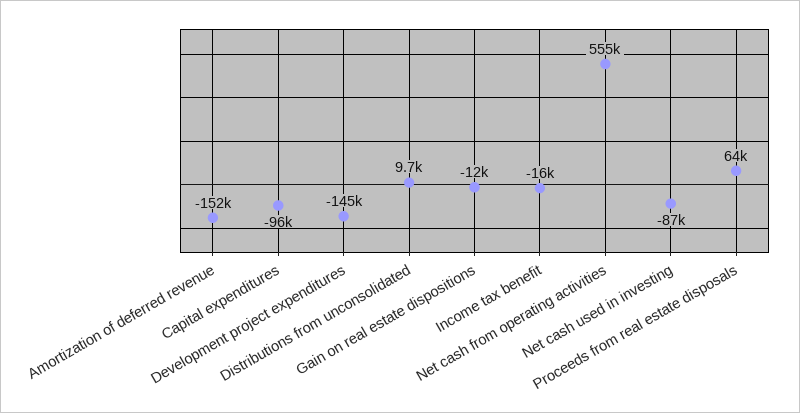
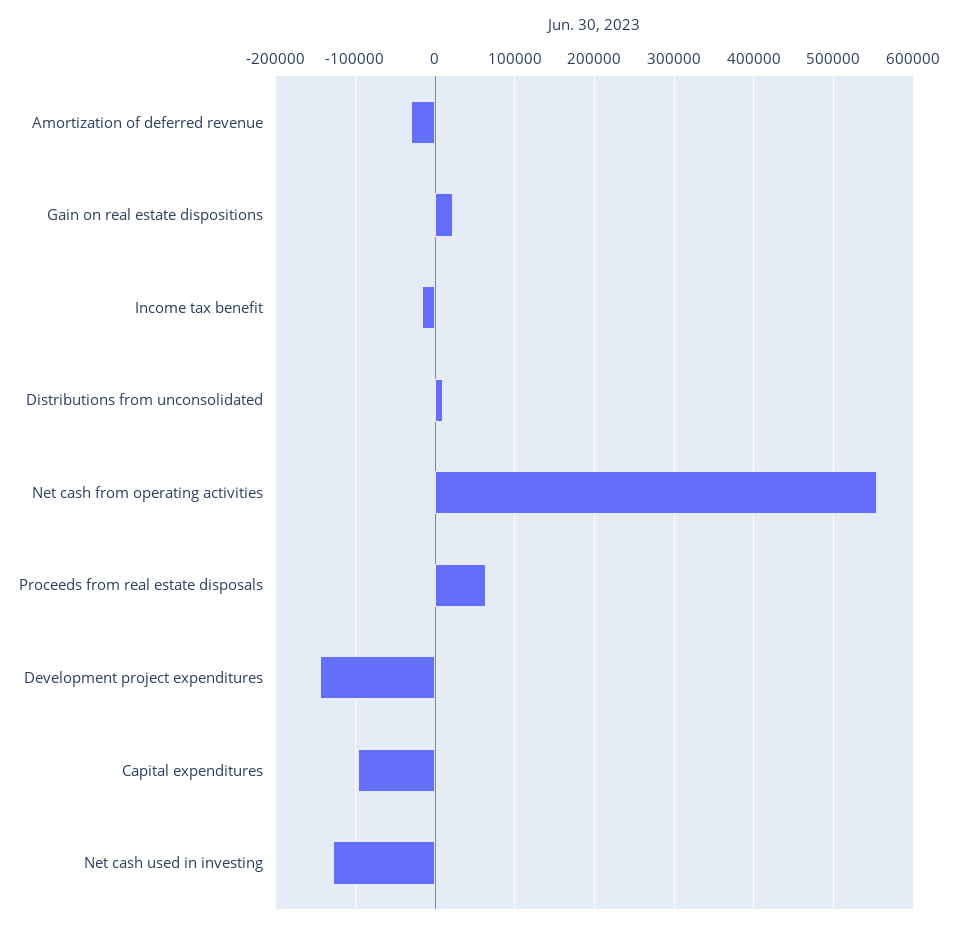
  {
-   "Amortization of deferred revenue": -152000,
+   "Amortization of deferred revenue": -30000,
    "Capital expenditures": -96000,
    "Development project expenditures": -145000,
    "Distributions from unconsolidated": 9700,
-   "Gain on real estate dispositions": -12000,
+   "Gain on real estate dispositions": 20000,
    "Income tax benefit": -16000,
    "Net cash from operating activities": 555000,
-   "Net cash used in investing": -87000,
+   "Net cash used in investing": -130000,
    "Proceeds from real estate disposals": 64000
  }

